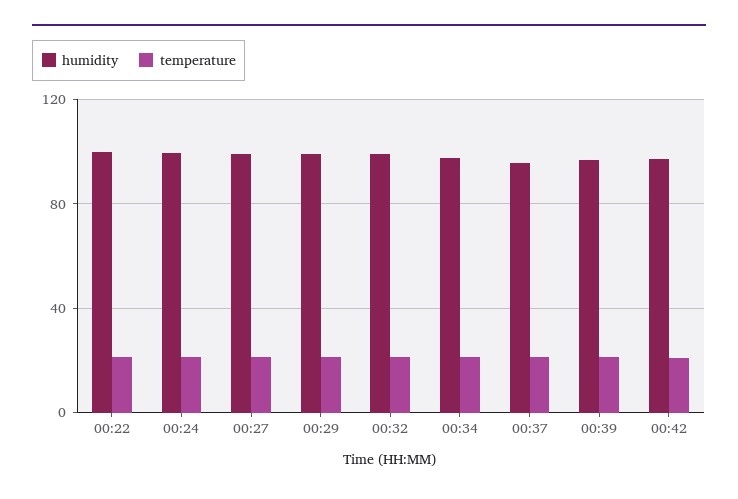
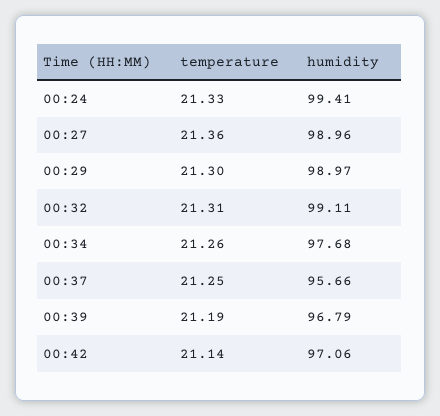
  {
    "humidity": {
-     "00:22": 100,
      "00:24": 99.41,
      "00:27": 98.96,
      "00:29": 98.97,
      "00:32": 99.11,
      "00:34": 97.68,
      "00:37": 95.66,
      "00:39": 96.79,
      "00:42": 97.06
    },
    "temperature": {
-     "00:22": 20,
      "00:24": 21.33,
      "00:27": 21.36,
      "00:29": 21.3,
      "00:32": 21.31,
      "00:34": 21.26,
      "00:37": 21.25,
      "00:39": 21.19,
      "00:42": 21.14
    }
  }

